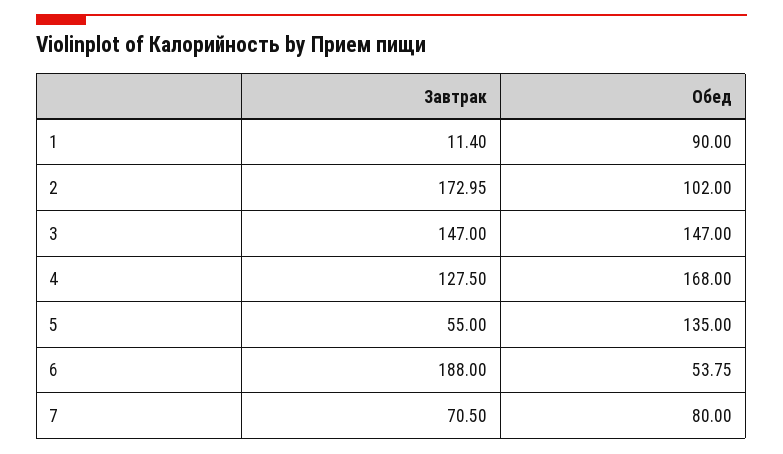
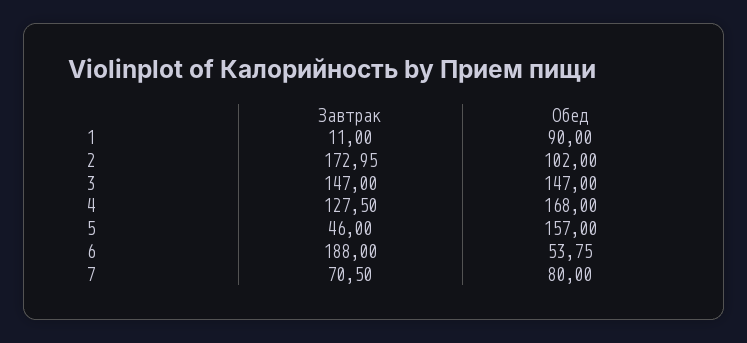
  {
    "Завтрак": {
-     "1": 11.4,
+     "1": 11,
      "2": 172.95,
      "3": 147,
      "4": 127.5,
-     "5": 55,
+     "5": 46,
      "6": 188,
      "7": 70.5
    },
    "Обед": {
      "1": 90,
      "2": 102,
      "3": 147,
      "4": 168,
-     "5": 135,
+     "5": 157,
      "6": 53.75,
      "7": 80
    }
  }

